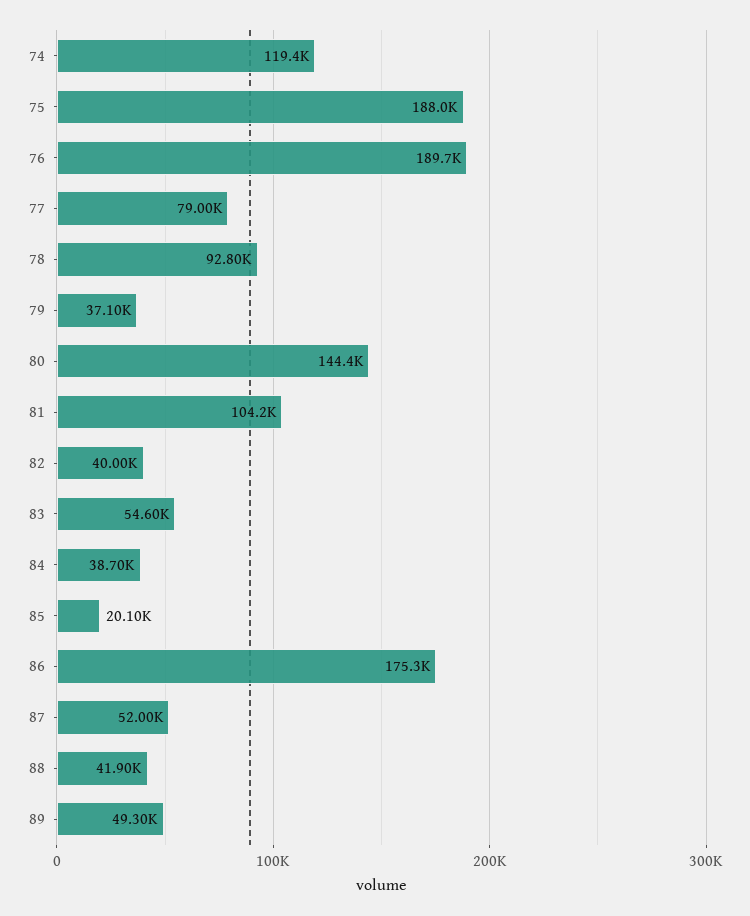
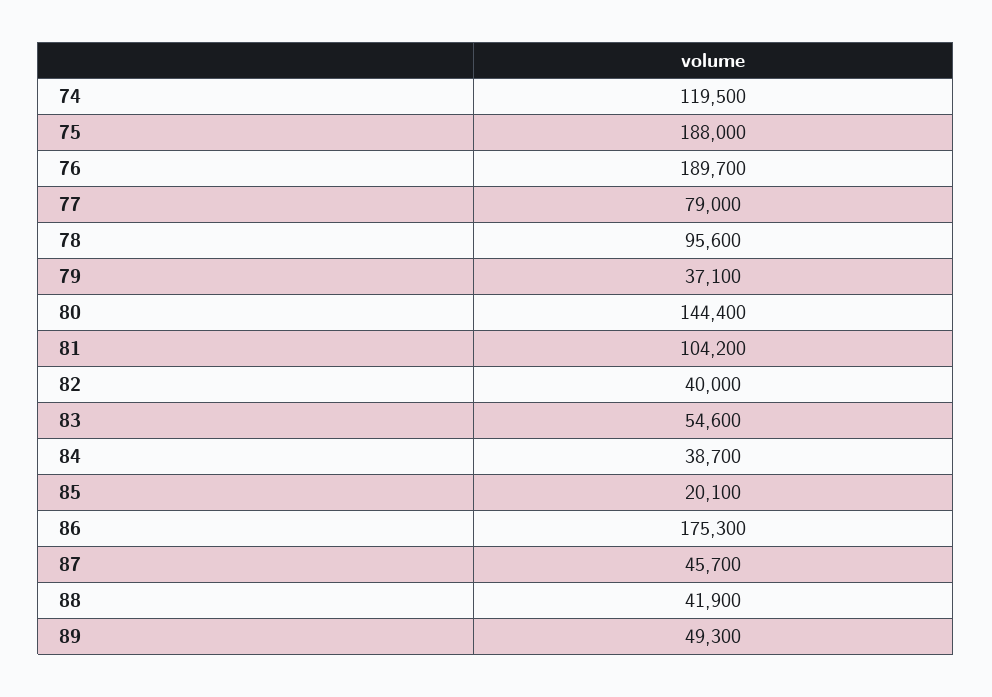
  {
-   "74": 119400,
+   "74": 119500,
    "75": 188000,
    "76": 189700,
    "77": 79000,
-   "78": 92800,
+   "78": 95600,
    "79": 37100,
    "80": 144400,
    "81": 104200,
    "82": 40000,
    "83": 54600,
    "84": 38700,
    "85": 20100,
    "86": 175300,
-   "87": 52000,
+   "87": 45700,
    "88": 41900,
    "89": 49300
  }

